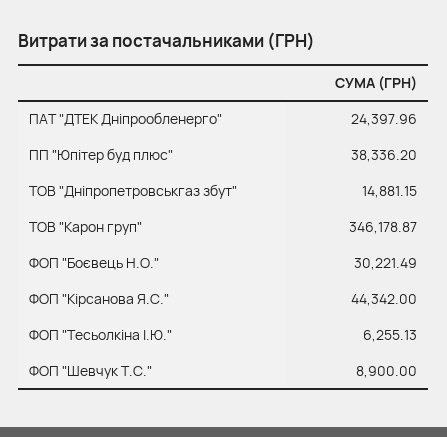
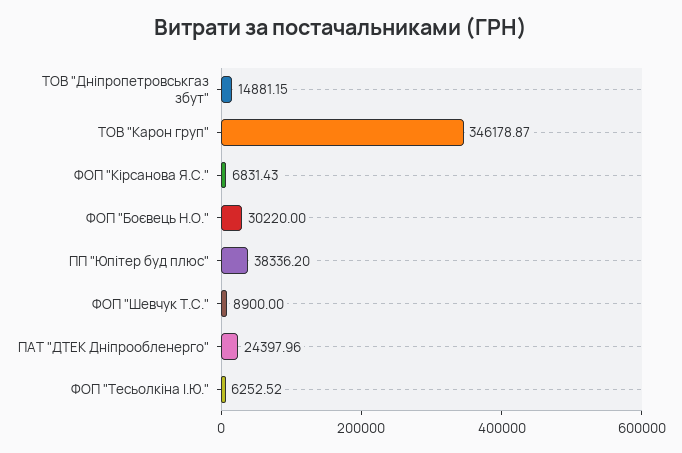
  {
    "ПАТ \"ДТЕК Дніпрообленерго\"": 24397.96,
    "ПП \"Юпітер буд плюс\"": 38336.2,
    "ТОВ \"Дніпропетровськгаз збут\"": 14881.15,
    "ТОВ \"Карон груп\"": 346178.87,
-   "ФОП \"Боєвець Н.О.\"": 30221.49,
+   "ФОП \"Боєвець Н.О.\"": 30220,
-   "ФОП \"Кірсанова Я.С.\"": 44342,
+   "ФОП \"Кірсанова Я.С.\"": 6831.43,
-   "ФОП \"Тесьолкіна І.Ю.\"": 6255.13,
+   "ФОП \"Тесьолкіна І.Ю.\"": 6252.52,
    "ФОП \"Шевчук Т.С.\"": 8900
  }

